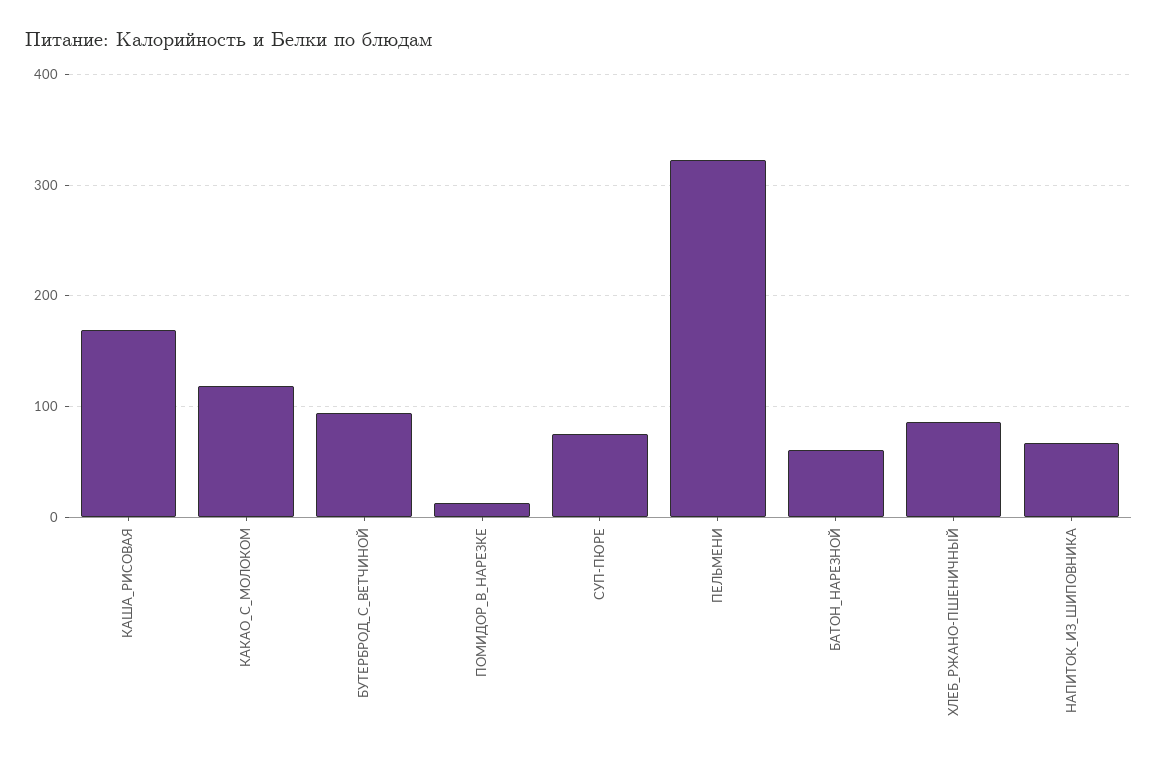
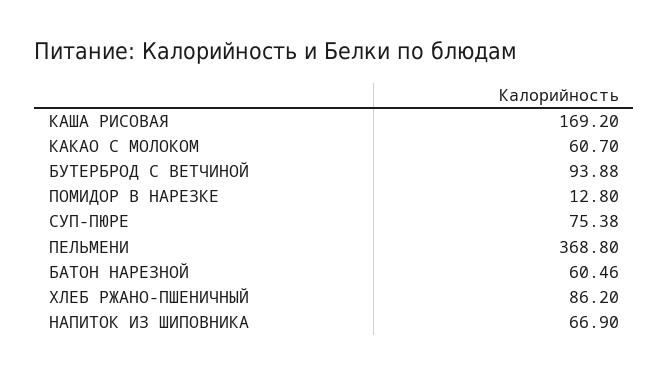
  {
    "КАША_РИСОВАЯ": 169.2,
-   "КАКАО_С_МОЛОКОМ": 120,
+   "КАКАО_С_МОЛОКОМ": 60.7,
    "БУТЕРБРОД_С_ВЕТЧИНОЙ": 93.88,
    "ПОМИДОР_В_НАРЕЗКЕ": 12.8,
    "СУП-ПЮРЕ": 75.38,
-   "ПЕЛЬМЕНИ": 320,
+   "ПЕЛЬМЕНИ": 368.8,
    "БАТОН_НАРЕЗНОЙ": 60.46,
    "ХЛЕБ_РЖАНО-ПШЕНИЧНЫЙ": 86.2,
    "НАПИТОК_ИЗ_ШИПОВНИКА": 66.9
  }

